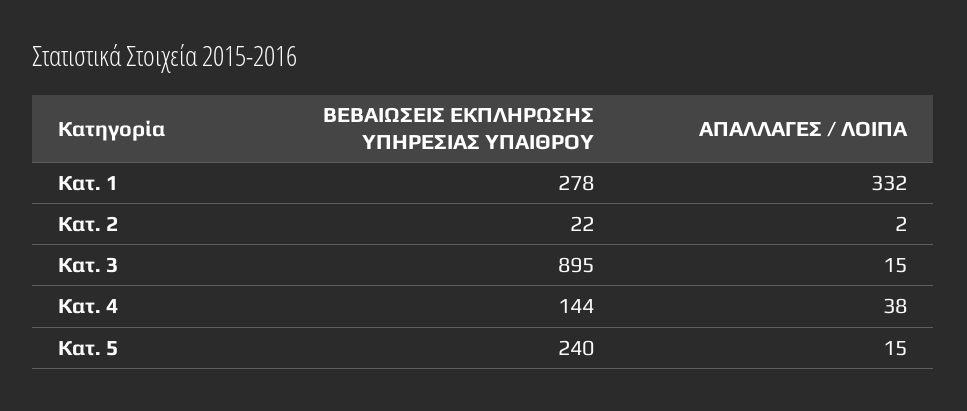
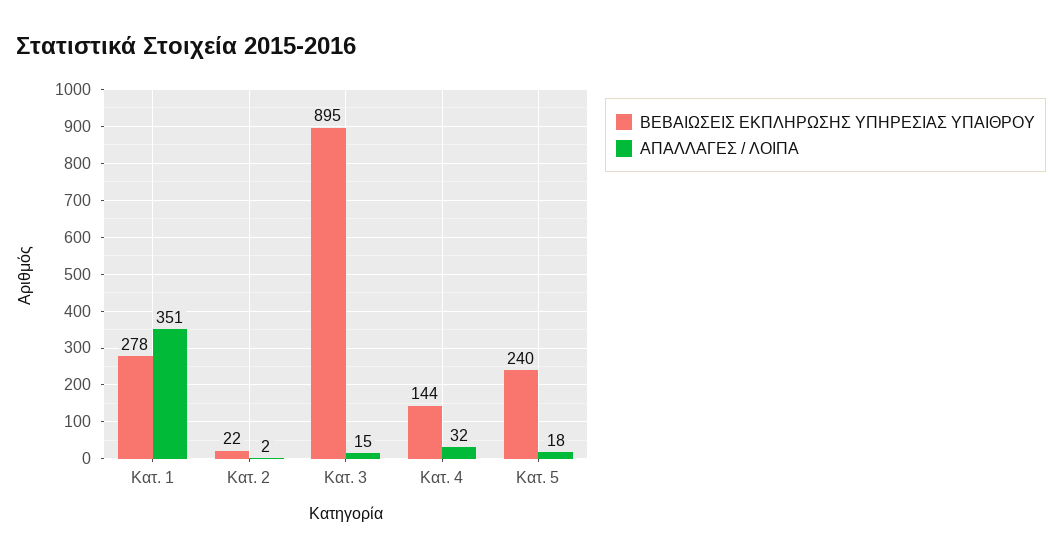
  {
    "ΒΕΒΑΙΩΣΕΙΣ ΕΚΠΛΗΡΩΣΗΣ ΥΠΗΡΕΣΙΑΣ ΥΠΑΙΘΡΟΥ": {
      "Κατ. 1": 278,
      "Κατ. 2": 22,
      "Κατ. 3": 895,
      "Κατ. 4": 144,
      "Κατ. 5": 240
    },
    "ΑΠΑΛΛΑΓΕΣ / ΛΟΙΠΑ": {
-     "Κατ. 1": 332,
+     "Κατ. 1": 351,
      "Κατ. 2": 2,
      "Κατ. 3": 15,
-     "Κατ. 4": 38,
+     "Κατ. 4": 32,
-     "Κατ. 5": 15
+     "Κατ. 5": 18
    }
  }

